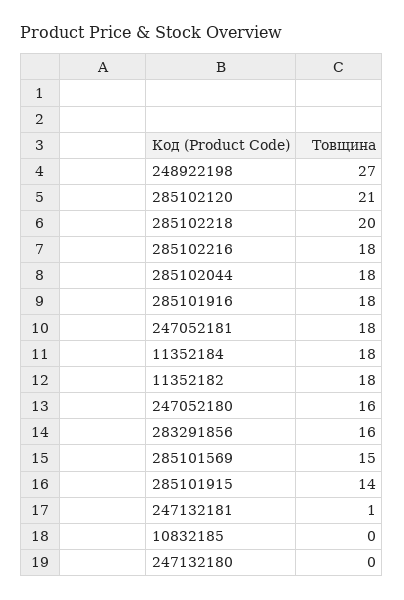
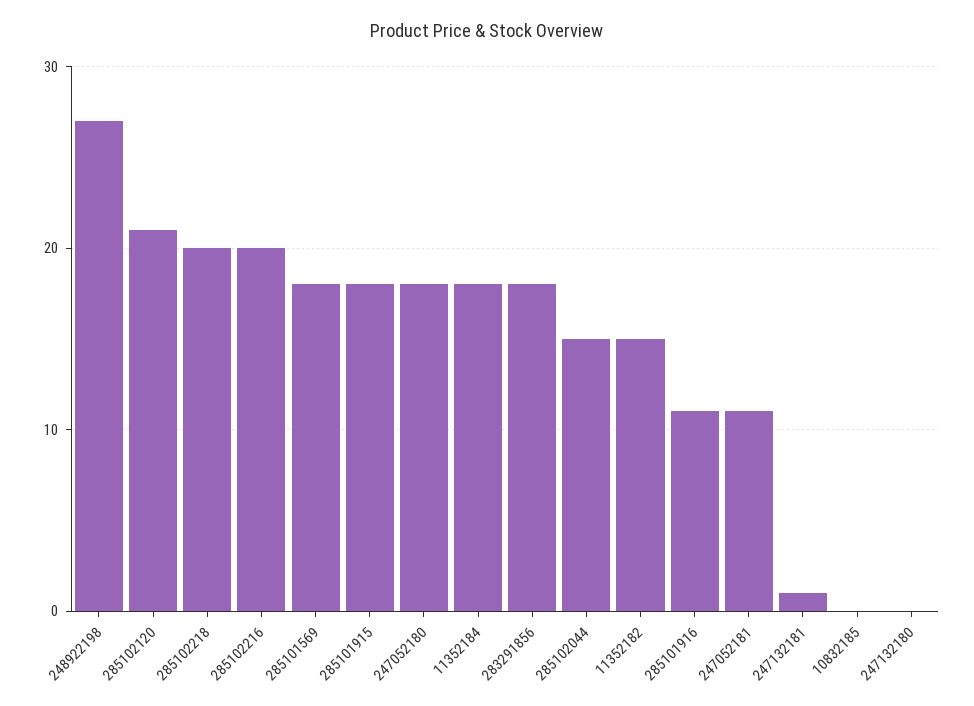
  {
    "248922198": 27,
    "285102120": 21,
    "285102218": 20,
-   "285102216": 18,
+   "285102216": 20,
-   "285102044": 18,
+   "285102044": 15,
-   "285101916": 18,
+   "285101916": 11,
-   "247052181": 18,
+   "247052181": 11,
    "11352184": 18,
-   "11352182": 18,
+   "11352182": 15,
-   "247052180": 16,
+   "247052180": 18,
-   "283291856": 16,
+   "283291856": 18,
-   "285101569": 15,
+   "285101569": 18,
-   "285101915": 14,
+   "285101915": 18,
    "247132181": 1,
    "10832185": 0,
    "247132180": 0
  }

